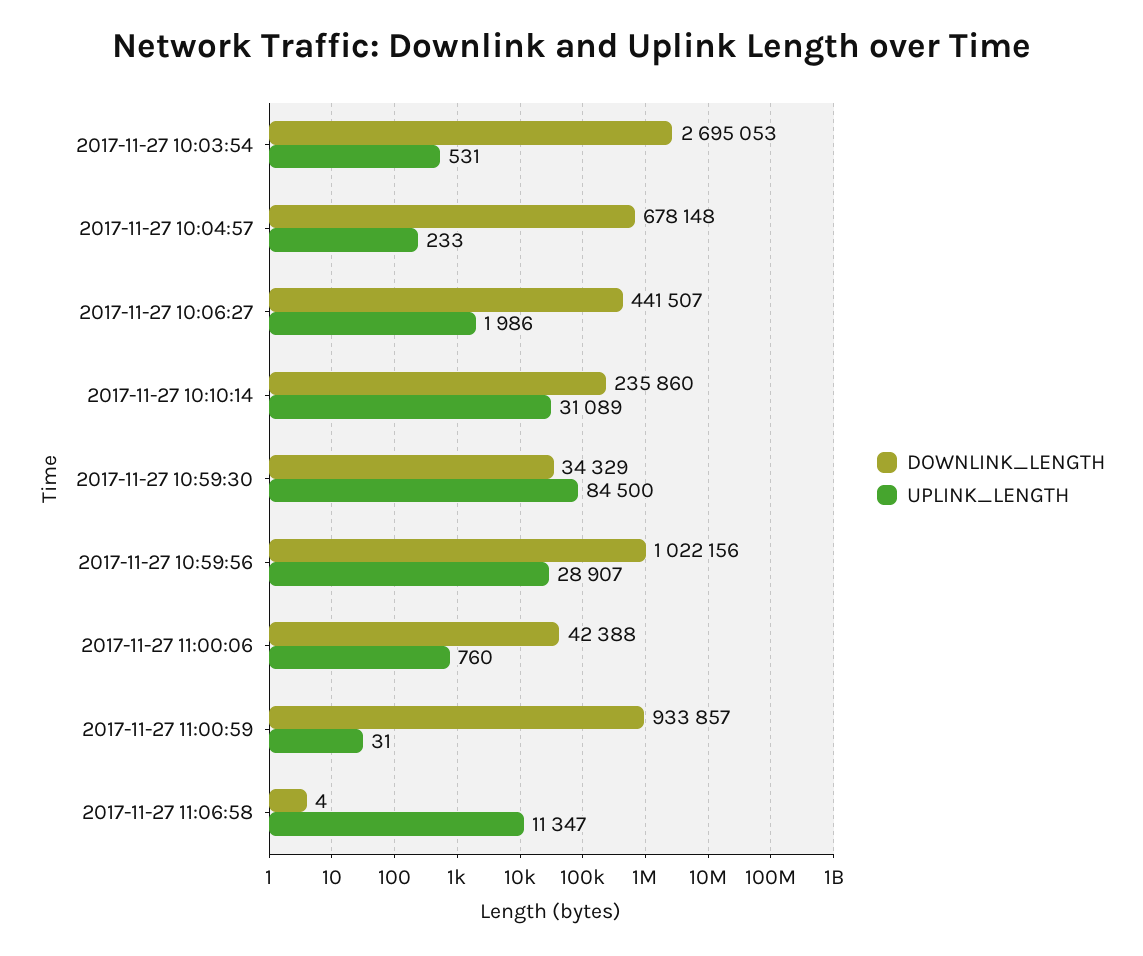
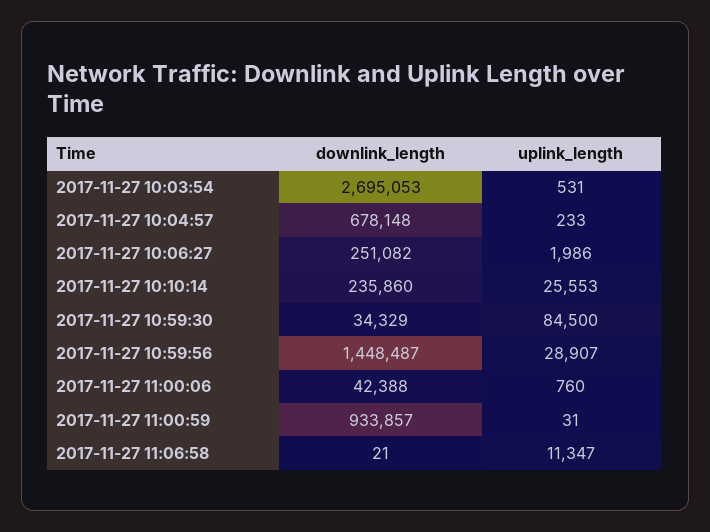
  {
    "DOWNLINK_LENGTH": {
      "2017-11-27 10:03:54": 2695053,
      "2017-11-27 10:04:57": 678148,
-     "2017-11-27 10:06:27": 441507,
+     "2017-11-27 10:06:27": 251082,
      "2017-11-27 10:10:14": 235860,
      "2017-11-27 10:59:30": 34329,
-     "2017-11-27 10:59:56": 1022156,
+     "2017-11-27 10:59:56": 1448487,
      "2017-11-27 11:00:06": 42388,
      "2017-11-27 11:00:59": 933857,
-     "2017-11-27 11:06:58": 4
+     "2017-11-27 11:06:58": 21
    },
    "UPLINK_LENGTH": {
      "2017-11-27 10:03:54": 531,
      "2017-11-27 10:04:57": 233,
      "2017-11-27 10:06:27": 1986,
-     "2017-11-27 10:10:14": 31089,
+     "2017-11-27 10:10:14": 25553,
      "2017-11-27 10:59:30": 84500,
      "2017-11-27 10:59:56": 28907,
      "2017-11-27 11:00:06": 760,
      "2017-11-27 11:00:59": 31,
      "2017-11-27 11:06:58": 11347
    }
  }

